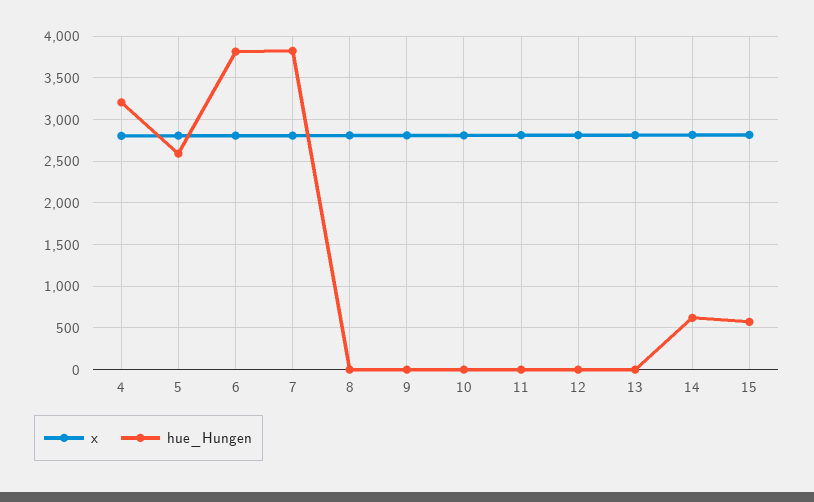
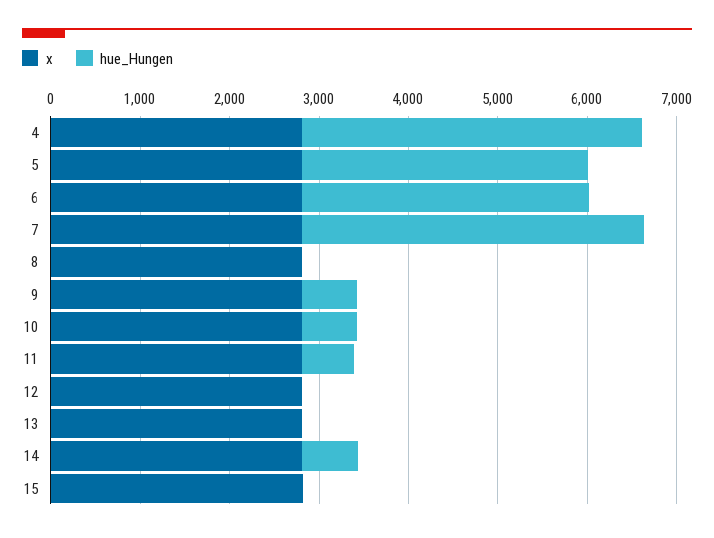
  {
    "x": {
      "4": 2800,
      "5": 2800,
      "6": 2800,
      "7": 2800,
      "8": 2800,
      "9": 2800,
      "10": 2800,
      "11": 2800,
      "12": 2800,
      "13": 2800,
      "14": 2800,
      "15": 2800
    },
    "hue_Hungen": {
-     "4": 3200,
+     "4": 3800,
-     "5": 2600,
+     "5": 3200,
-     "6": 3800,
+     "6": 3200,
      "7": 3800,
      "8": 0,
-     "9": 0,
+     "9": 600,
-     "10": 0,
+     "10": 600,
-     "11": 0,
+     "11": 600,
      "12": 0,
      "13": 0,
      "14": 600,
-     "15": 600
+     "15": 0
    }
  }

